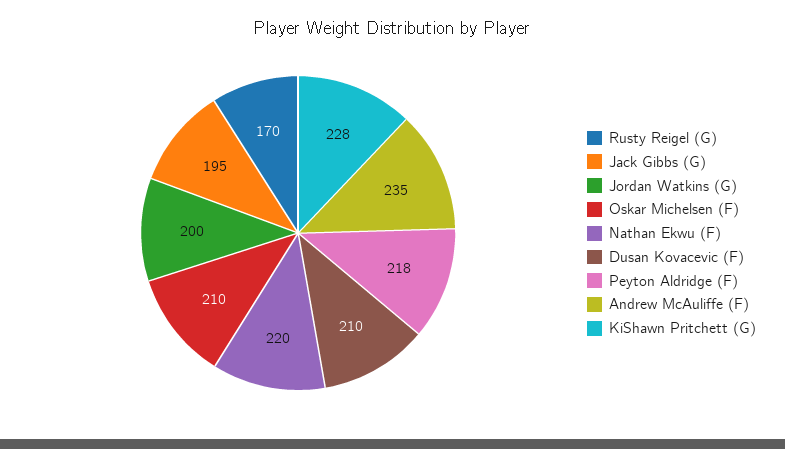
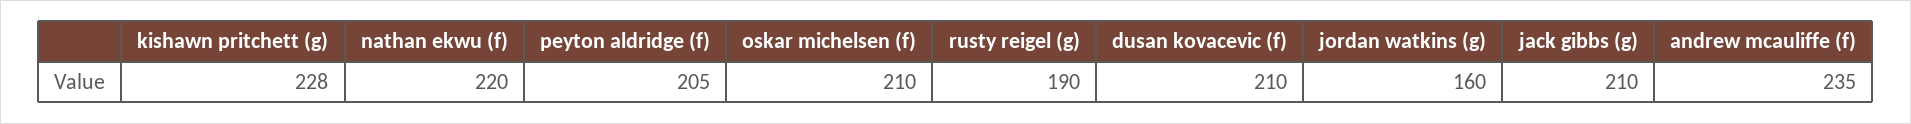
  {
-   "Rusty Reigel (G)": 170,
+   "Rusty Reigel (G)": 190,
-   "Jack Gibbs (G)": 195,
+   "Jack Gibbs (G)": 210,
-   "Jordan Watkins (G)": 200,
+   "Jordan Watkins (G)": 160,
    "Oskar Michelsen (F)": 210,
    "Nathan Ekwu (F)": 220,
    "Dusan Kovacevic (F)": 210,
-   "Peyton Aldridge (F)": 218,
+   "Peyton Aldridge (F)": 205,
    "Andrew McAuliffe (F)": 235,
    "KiShawn Pritchett (G)": 228
  }

